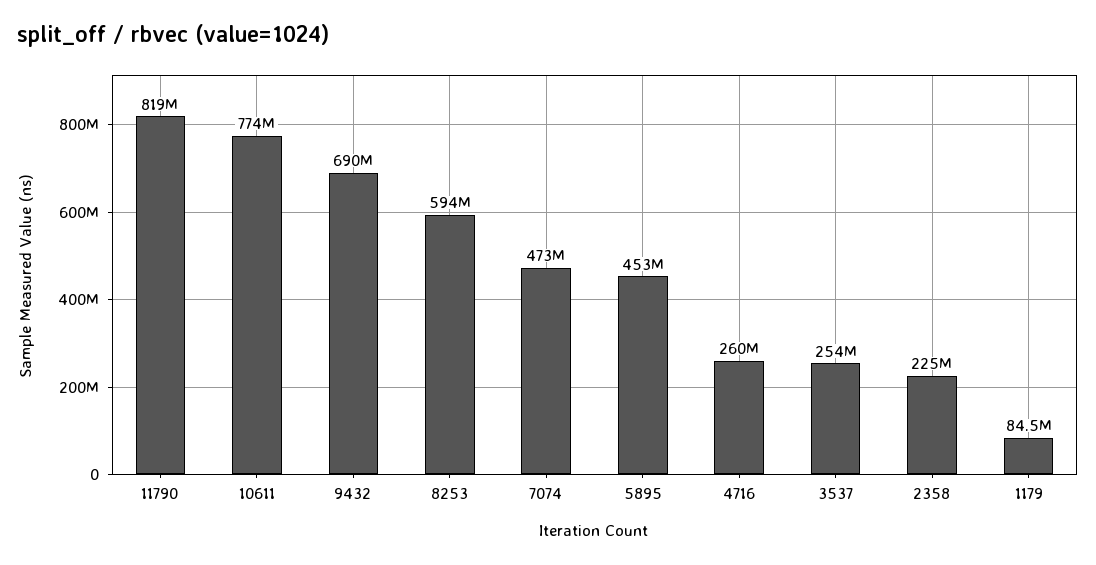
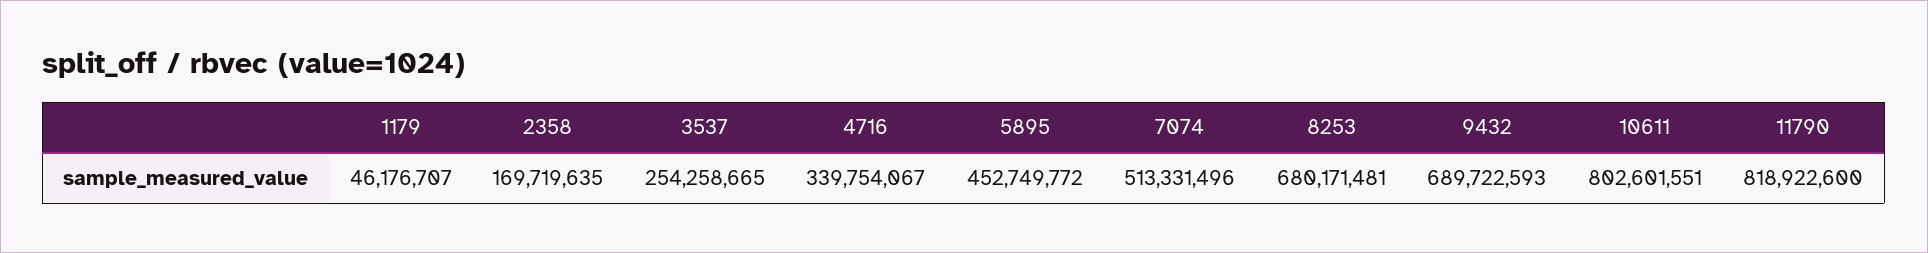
  {
    "11790": 818922600,
-   "10611": 774000000,
+   "10611": 802601551,
    "9432": 689722593,
-   "8253": 594000000,
+   "8253": 680171481,
-   "7074": 473000000,
+   "7074": 513331496,
    "5895": 452749772,
-   "4716": 260000000,
+   "4716": 339754067,
    "3537": 254258665,
-   "2358": 225000000,
+   "2358": 169719635,
-   "1179": 84500000
+   "1179": 46176707
  }

